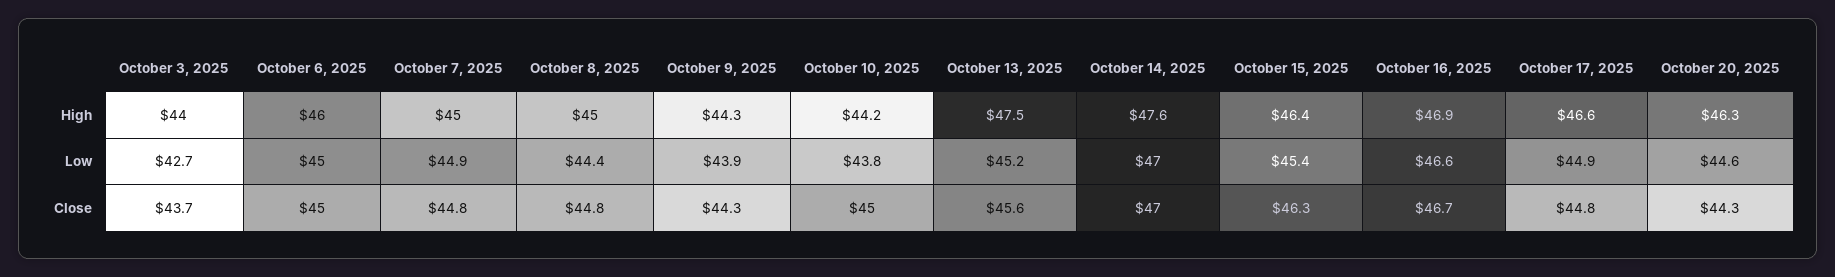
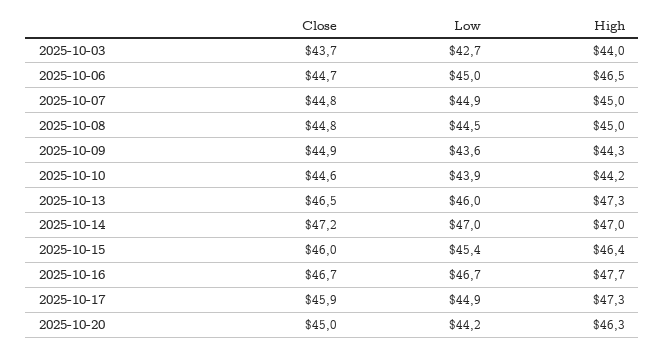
  {
    "October 3, 2025": {
      "High": 44,
      "Low": 42.7,
      "Close": 43.7
    },
    "October 6, 2025": {
-     "High": 46,
+     "High": 46.5,
      "Low": 45,
-     "Close": 45
+     "Close": 44.7
    },
    "October 7, 2025": {
      "High": 45,
      "Low": 44.9,
      "Close": 44.8
    },
    "October 8, 2025": {
      "High": 45,
-     "Low": 44.4,
+     "Low": 44.5,
      "Close": 44.8
    },
    "October 9, 2025": {
      "High": 44.3,
-     "Low": 43.9,
+     "Low": 43.6,
-     "Close": 44.3
+     "Close": 44.9
    },
    "October 10, 2025": {
      "High": 44.2,
-     "Low": 43.8,
+     "Low": 43.9,
-     "Close": 45
+     "Close": 44.6
    },
    "October 13, 2025": {
-     "High": 47.5,
+     "High": 47.3,
-     "Low": 45.2,
+     "Low": 46,
-     "Close": 45.6
+     "Close": 46.5
    },
    "October 14, 2025": {
-     "High": 47.6,
+     "High": 47,
      "Low": 47,
-     "Close": 47
+     "Close": 47.2
    },
    "October 15, 2025": {
      "High": 46.4,
      "Low": 45.4,
-     "Close": 46.3
+     "Close": 46
    },
    "October 16, 2025": {
-     "High": 46.9,
+     "High": 47.7,
-     "Low": 46.6,
+     "Low": 46.7,
      "Close": 46.7
    },
    "October 17, 2025": {
-     "High": 46.6,
+     "High": 47.3,
      "Low": 44.9,
-     "Close": 44.8
+     "Close": 45.9
    },
    "October 20, 2025": {
      "High": 46.3,
-     "Low": 44.6,
+     "Low": 44.2,
-     "Close": 44.3
+     "Close": 45
    }
  }

